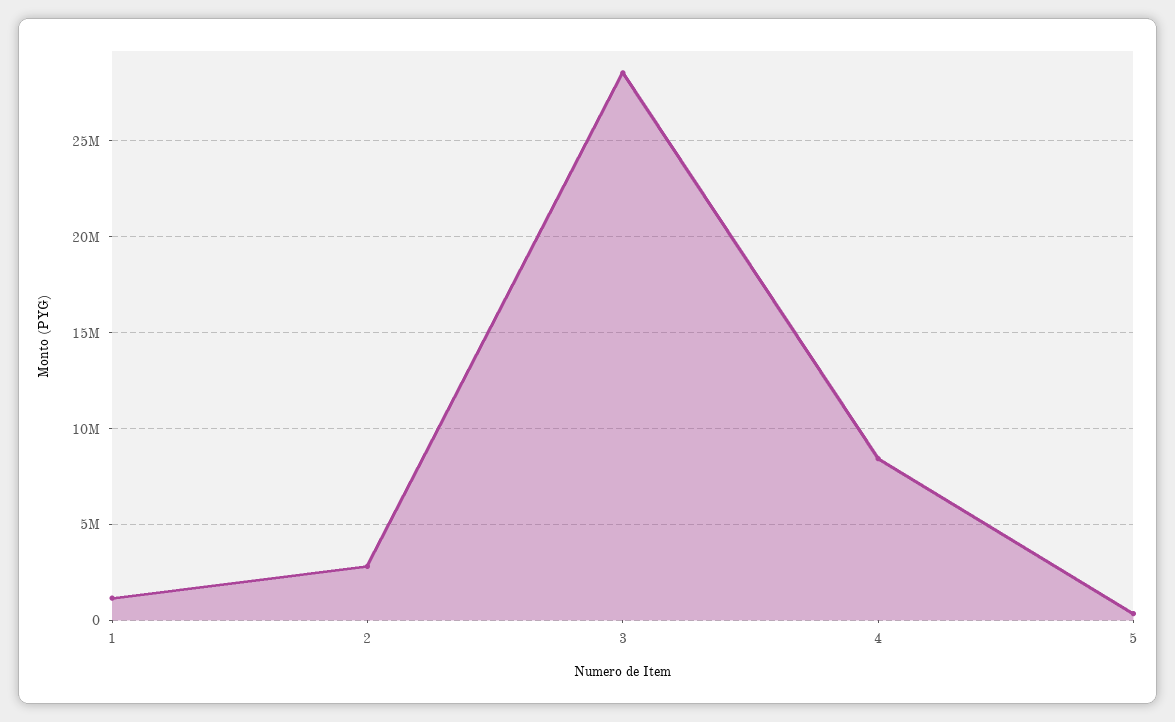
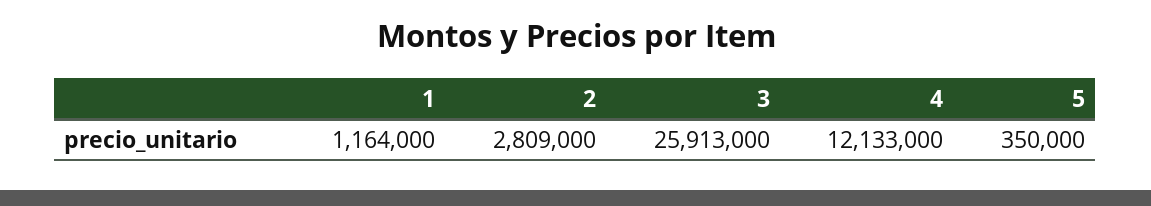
  {
    "1": 1164000,
    "2": 2809000,
-   "3": 28500000,
+   "3": 25913000,
-   "4": 8500000,
+   "4": 12133000,
    "5": 350000
  }

